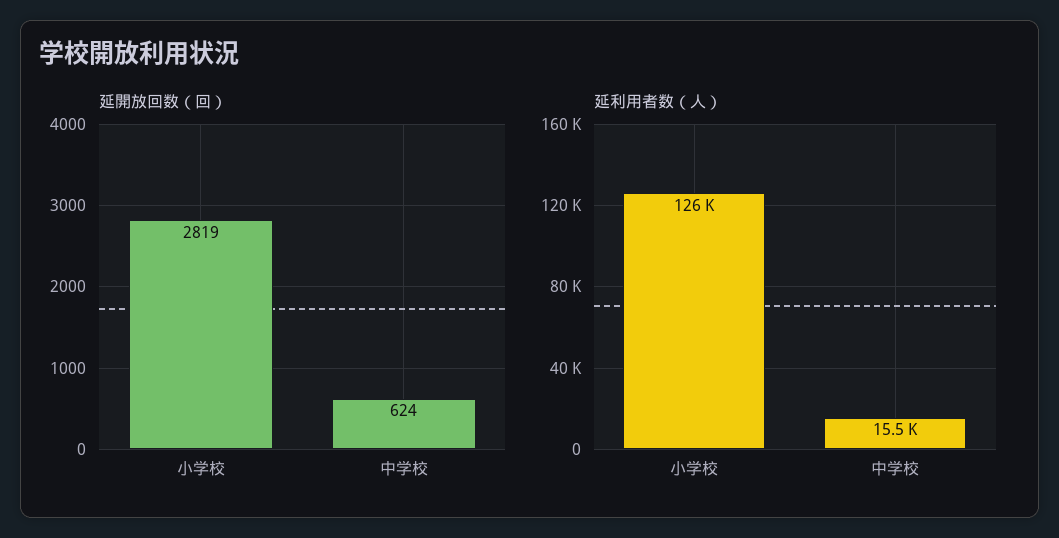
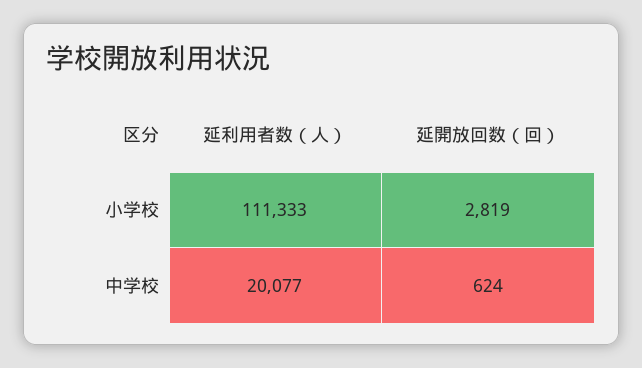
  {
    "延開放回数（回）": {
      "小学校": 2819,
      "中学校": 624
    },
    "延利用者数（人）": {
-     "小学校": 126000,
+     "小学校": 111333,
-     "中学校": 15500
+     "中学校": 20077
    }
  }

